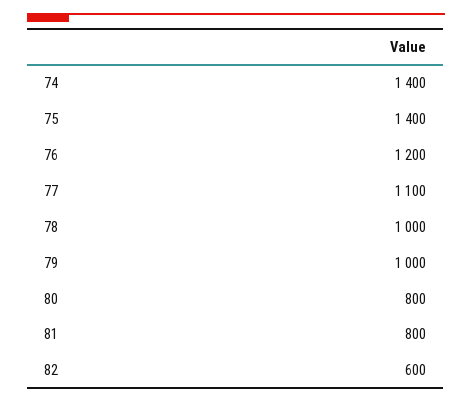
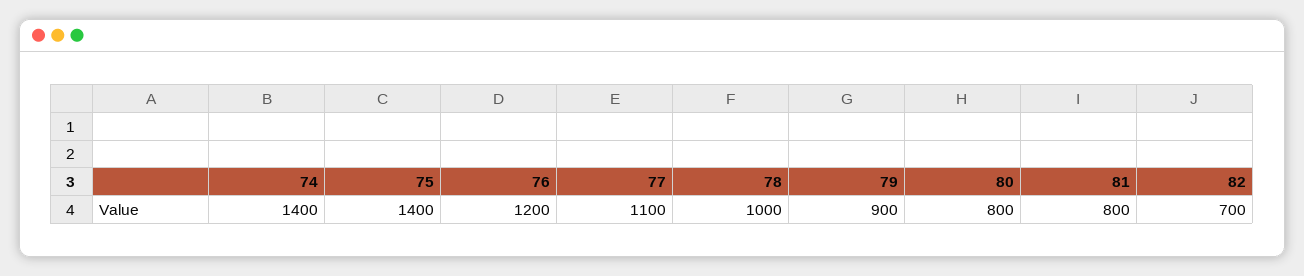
  {
    "74": 1400,
    "75": 1400,
    "76": 1200,
    "77": 1100,
    "78": 1000,
-   "79": 1000,
+   "79": 900,
    "80": 800,
    "81": 800,
-   "82": 600
+   "82": 700
  }

